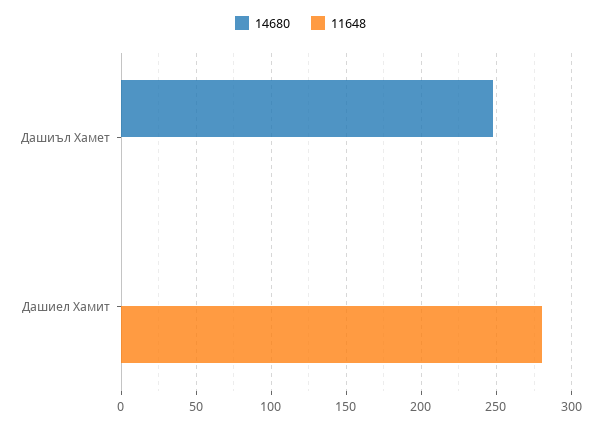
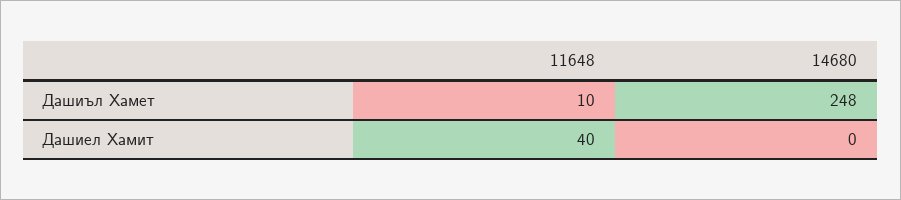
  {
    "14680": {
      "Дашиъл Хамет": 248,
      "Дашиел Хамит": 0
    },
    "11648": {
-     "Дашиъл Хамет": 0,
+     "Дашиъл Хамет": 10,
-     "Дашиел Хамит": 280
+     "Дашиел Хамит": 40
    }
  }

